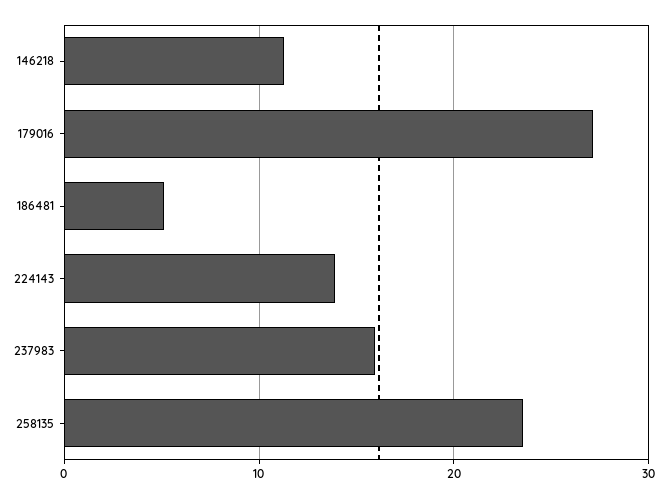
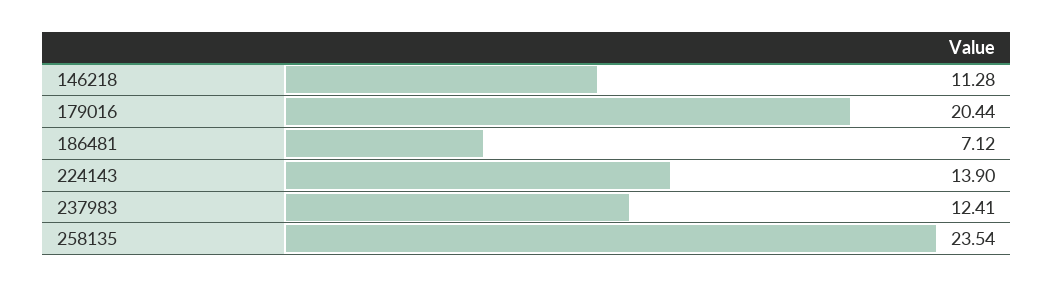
  {
    "146218": 11.28,
-   "179016": 27,
+   "179016": 20.44,
-   "186481": 5,
+   "186481": 7.12,
    "224143": 13.9,
-   "237983": 16,
+   "237983": 12.41,
    "258135": 23.54
  }

